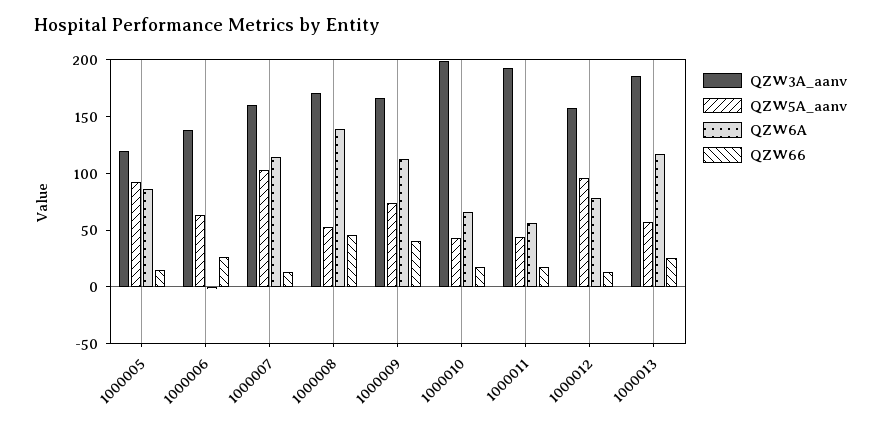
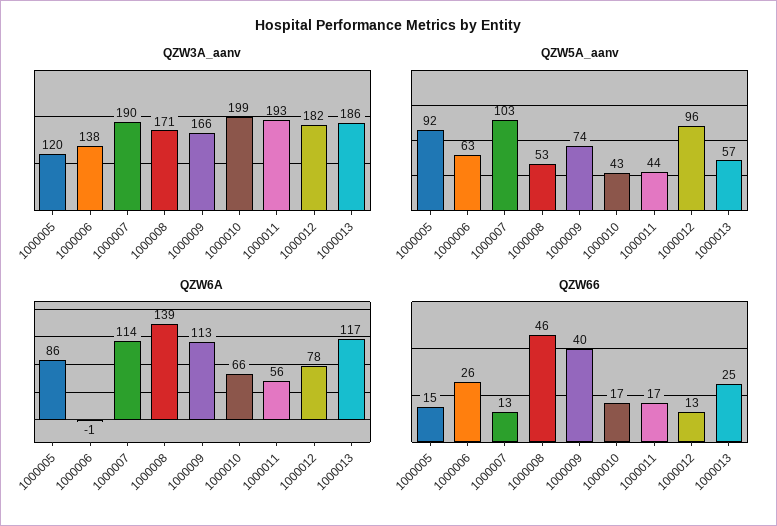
  {
    "QZW3A_aanv": {
      "1000005": 120,
      "1000006": 138,
-     "1000007": 160,
+     "1000007": 190,
      "1000008": 171,
      "1000009": 166,
      "1000010": 199,
      "1000011": 193,
-     "1000012": 160,
+     "1000012": 182,
      "1000013": 186
    },
    "QZW5A_aanv": {
      "1000005": 92,
      "1000006": 63,
      "1000007": 103,
      "1000008": 53,
      "1000009": 74,
      "1000010": 43,
      "1000011": 44,
      "1000012": 96,
      "1000013": 57
    },
    "QZW6A": {
      "1000005": 86,
      "1000006": -1,
      "1000007": 114,
      "1000008": 139,
      "1000009": 113,
      "1000010": 66,
      "1000011": 56,
      "1000012": 78,
      "1000013": 117
    },
    "QZW66": {
      "1000005": 15,
      "1000006": 26,
      "1000007": 13,
      "1000008": 46,
      "1000009": 40,
      "1000010": 17,
      "1000011": 17,
      "1000012": 13,
      "1000013": 25
    }
  }

